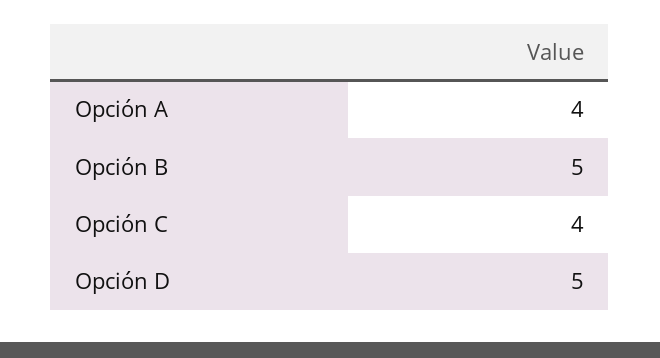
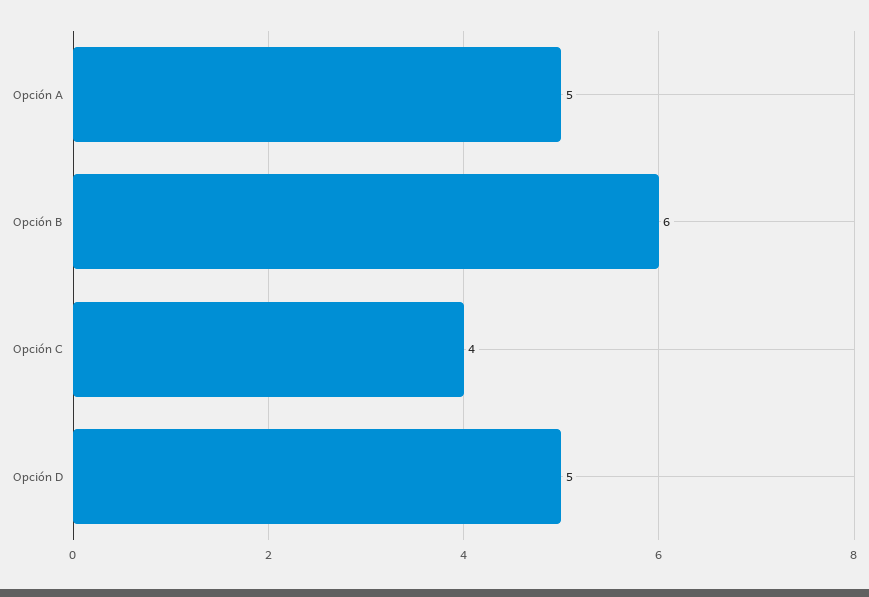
  {
-   "Opción A": 4,
+   "Opción A": 5,
-   "Opción B": 5,
+   "Opción B": 6,
    "Opción C": 4,
    "Opción D": 5
  }

